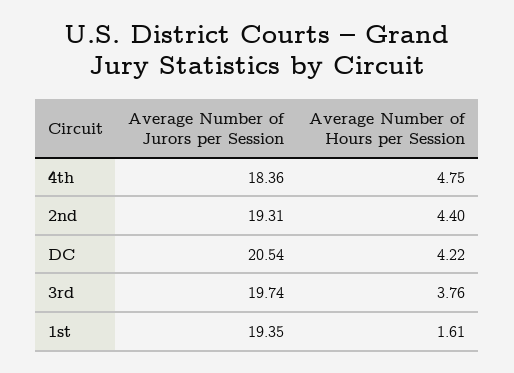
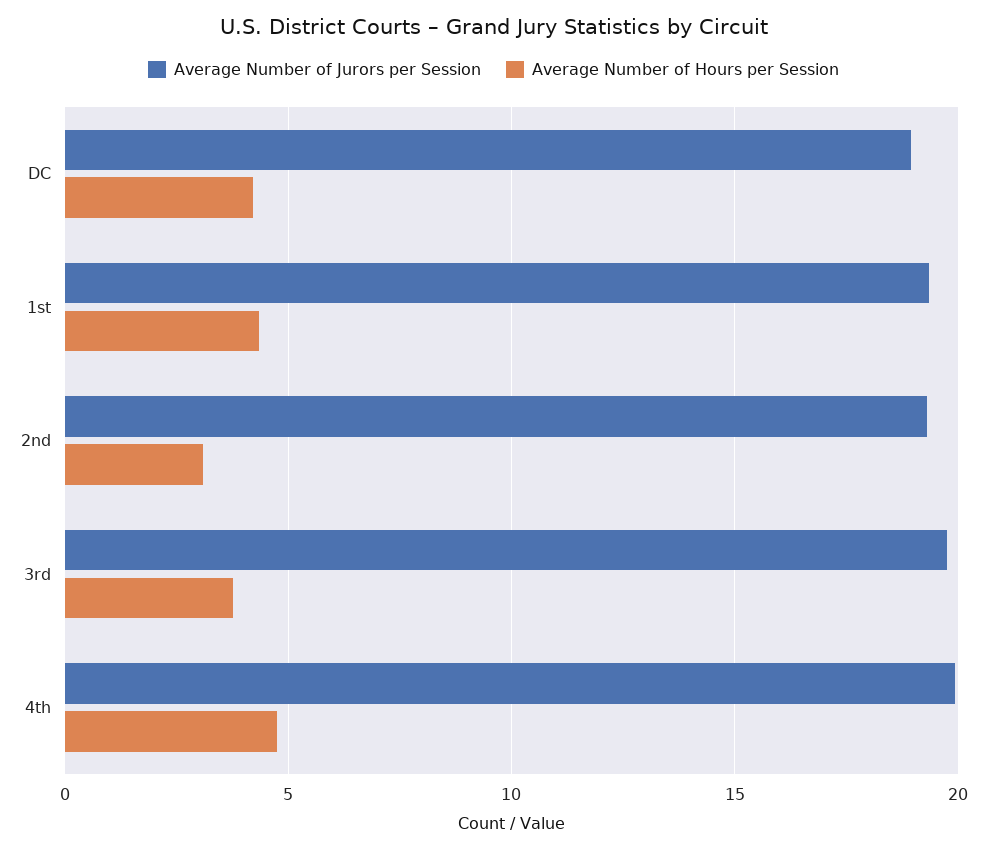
  {
    "Average Number of Jurors per Session": {
-     "4th": 18.36,
+     "4th": 20,
      "2nd": 19.31,
-     "DC": 20.54,
+     "DC": 19,
      "3rd": 19.74,
      "1st": 19.35
    },
    "Average Number of Hours per Session": {
      "4th": 4.75,
-     "2nd": 4.4,
+     "2nd": 3,
      "DC": 4.22,
      "3rd": 3.76,
-     "1st": 1.61
+     "1st": 4.5
    }
  }

